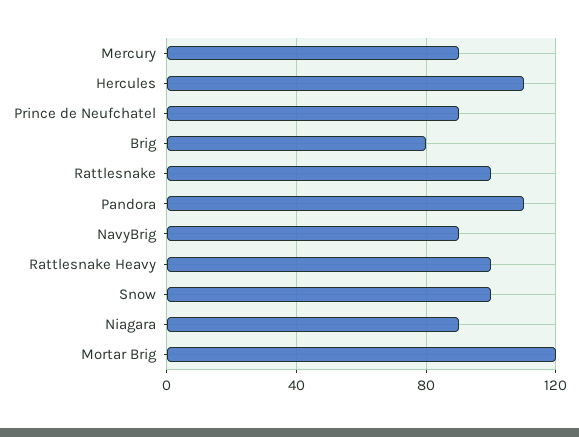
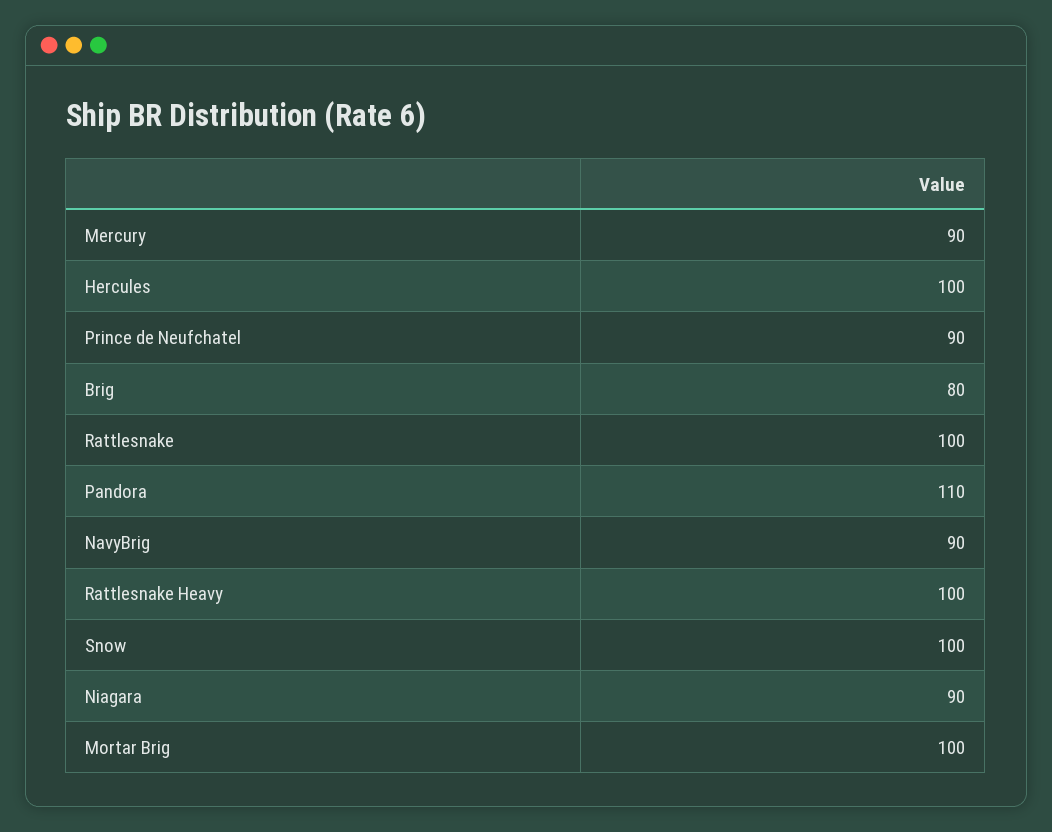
  {
    "Mercury": 90,
-   "Hercules": 110,
+   "Hercules": 100,
    "Prince de Neufchatel": 90,
    "Brig": 80,
    "Rattlesnake": 100,
    "Pandora": 110,
    "NavyBrig": 90,
    "Rattlesnake Heavy": 100,
    "Snow": 100,
    "Niagara": 90,
-   "Mortar Brig": 120
+   "Mortar Brig": 100
  }

